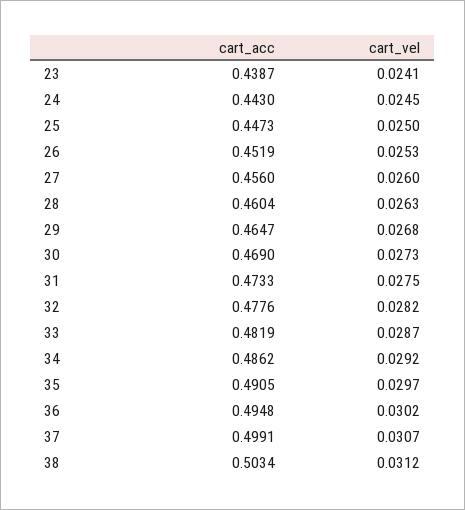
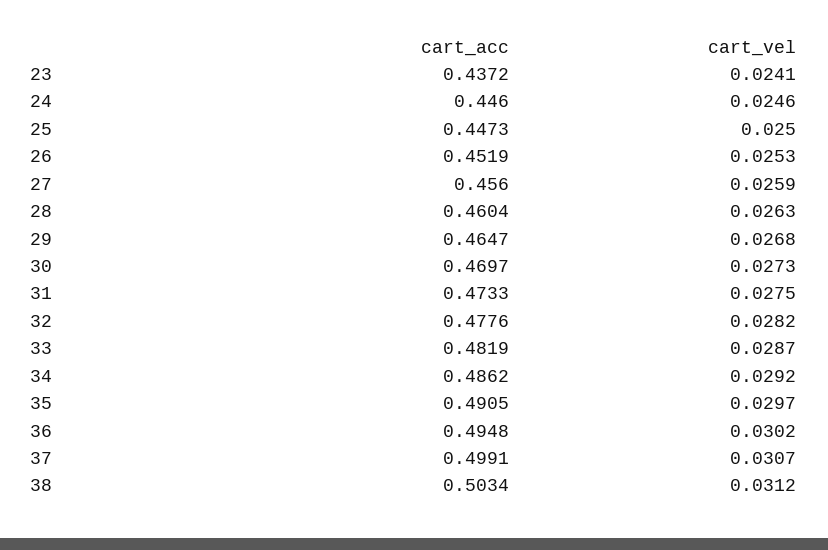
  {
    "cart_acc": {
-     "23": 0.4387,
+     "23": 0.4372,
-     "24": 0.443,
+     "24": 0.446,
      "25": 0.4473,
      "26": 0.4519,
      "27": 0.456,
      "28": 0.4604,
      "29": 0.4647,
-     "30": 0.469,
+     "30": 0.4697,
      "31": 0.4733,
      "32": 0.4776,
      "33": 0.4819,
      "34": 0.4862,
      "35": 0.4905,
      "36": 0.4948,
      "37": 0.4991,
      "38": 0.5034
    },
    "cart_vel": {
      "23": 0.0241,
-     "24": 0.0245,
+     "24": 0.0246,
      "25": 0.025,
      "26": 0.0253,
-     "27": 0.026,
+     "27": 0.0259,
      "28": 0.0263,
      "29": 0.0268,
      "30": 0.0273,
      "31": 0.0275,
      "32": 0.0282,
      "33": 0.0287,
      "34": 0.0292,
      "35": 0.0297,
      "36": 0.0302,
      "37": 0.0307,
      "38": 0.0312
    }
  }

